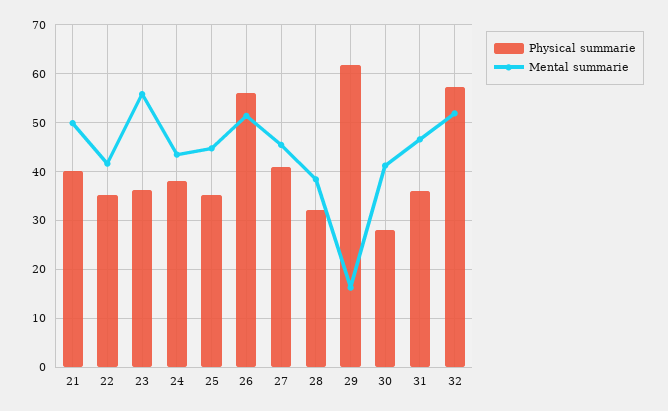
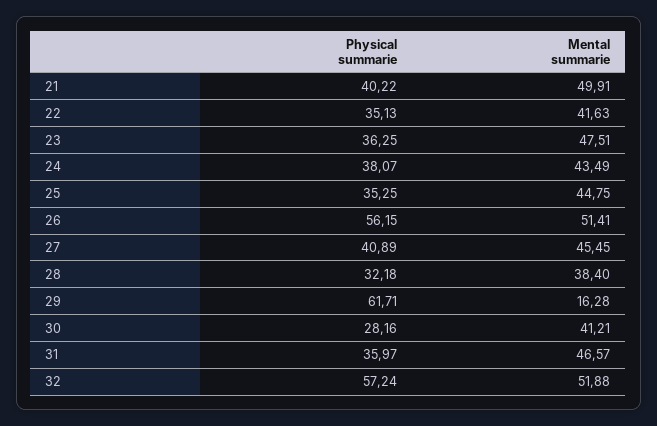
  {
    "Physical summarie": {
      "21": 40.22,
      "22": 35.13,
      "23": 36.25,
      "24": 38.07,
      "25": 35.25,
      "26": 56.15,
      "27": 40.89,
      "28": 32.18,
      "29": 61.71,
      "30": 28.16,
      "31": 35.97,
      "32": 57.24
    },
    "Mental summarie": {
      "21": 49.91,
      "22": 41.63,
-     "23": 56,
+     "23": 47.51,
      "24": 43.49,
      "25": 44.75,
      "26": 51.41,
      "27": 45.45,
      "28": 38.4,
      "29": 16.28,
      "30": 41.21,
      "31": 46.57,
      "32": 51.88
    }
  }

